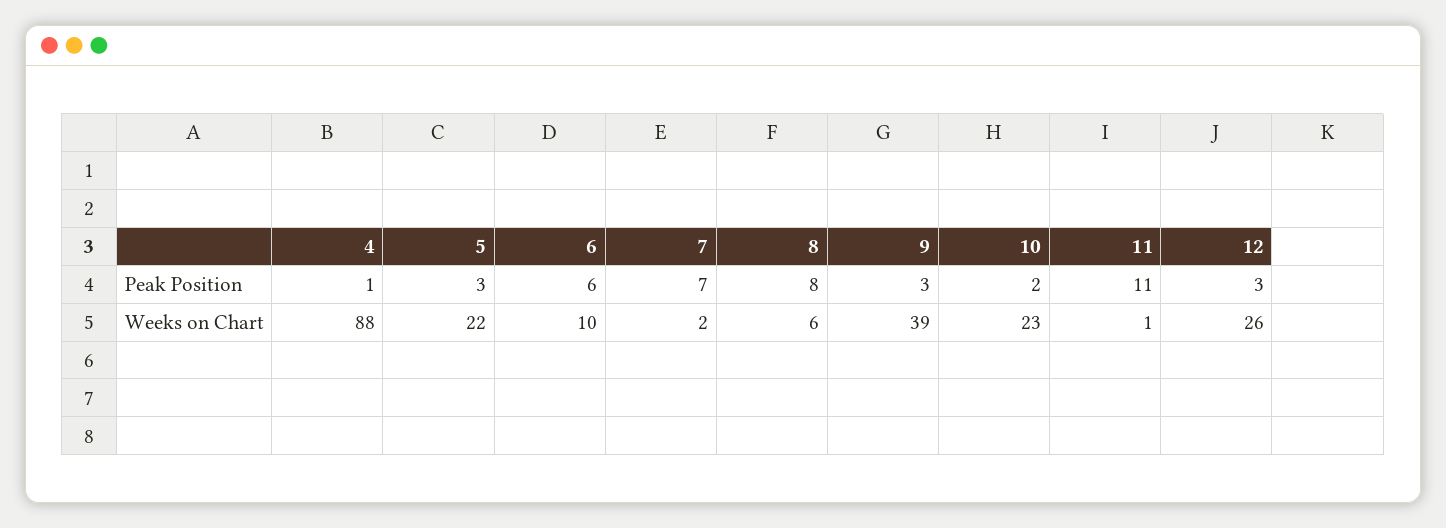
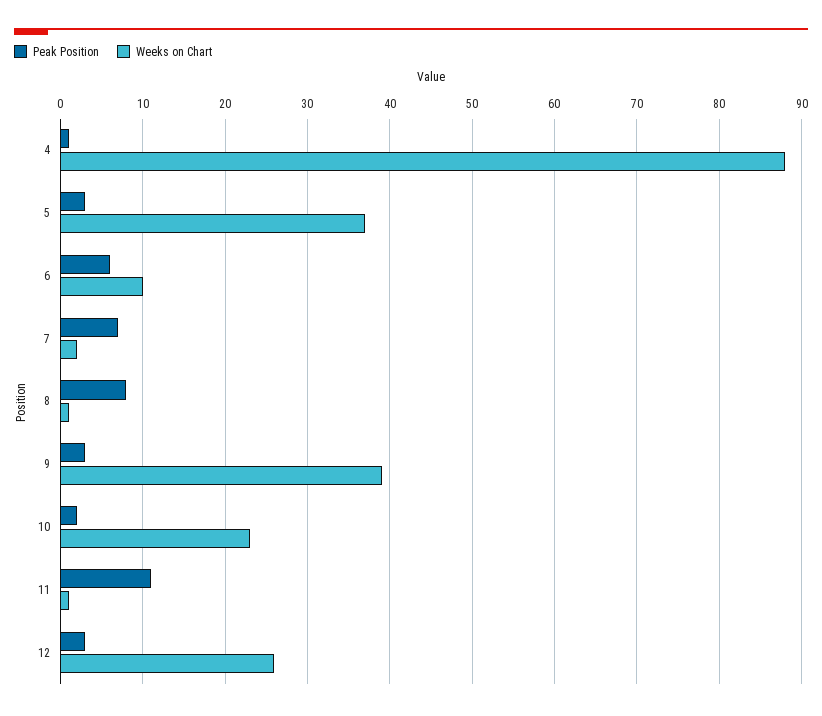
  {
    "Peak Position": {
      "4": 1,
      "5": 3,
      "6": 6,
      "7": 7,
      "8": 8,
      "9": 3,
      "10": 2,
      "11": 11,
      "12": 3
    },
    "Weeks on Chart": {
      "4": 88,
-     "5": 22,
+     "5": 37,
      "6": 10,
      "7": 2,
-     "8": 6,
+     "8": 1,
      "9": 39,
      "10": 23,
      "11": 1,
      "12": 26
    }
  }

